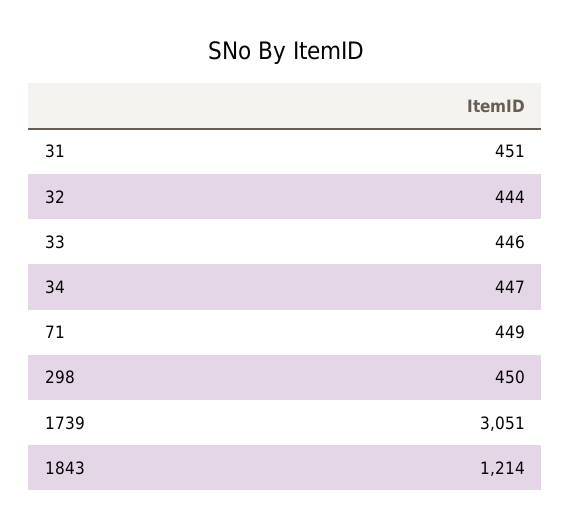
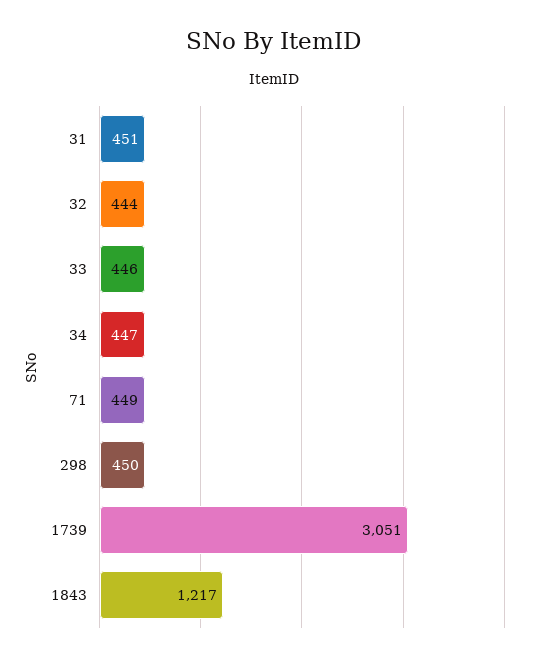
  {
    "31": 451,
    "32": 444,
    "33": 446,
    "34": 447,
    "71": 449,
    "298": 450,
    "1739": 3051,
-   "1843": 1214
+   "1843": 1217
  }

